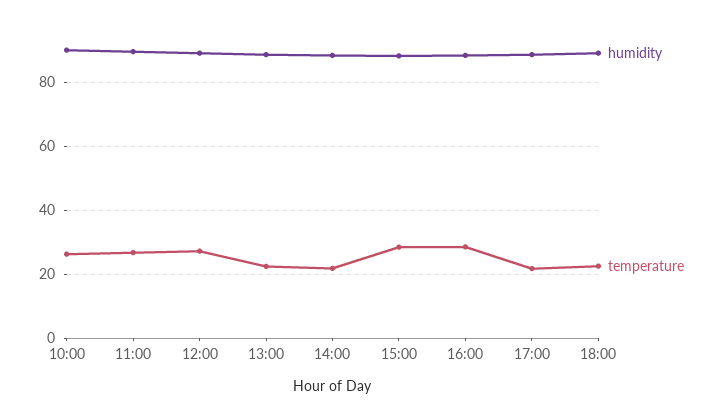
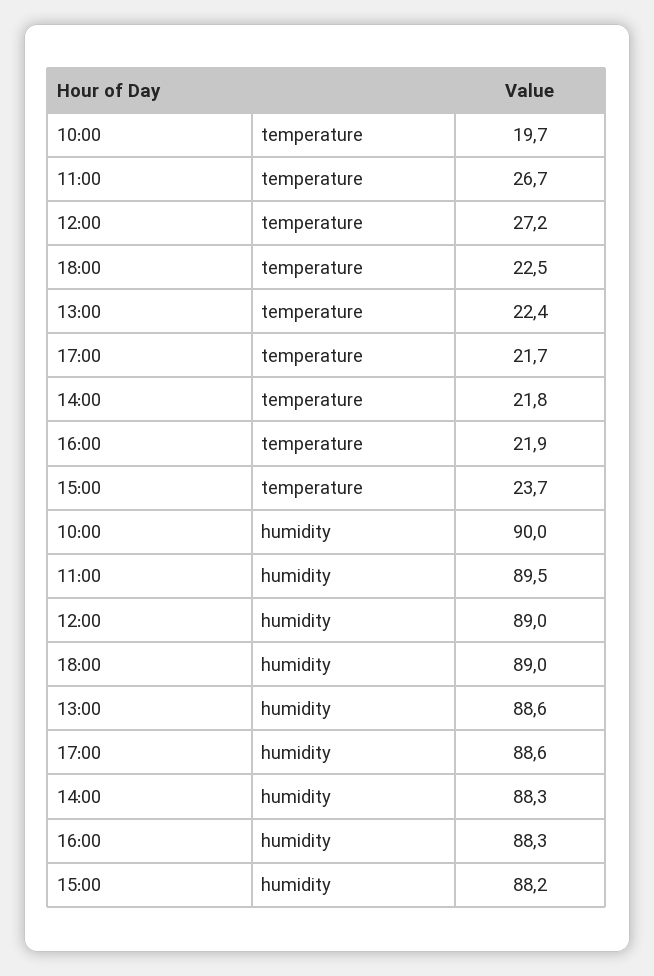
  {
    "humidity": {
      "10:00": 90,
      "11:00": 89.5,
      "12:00": 89,
      "13:00": 88.6,
      "14:00": 88.3,
      "15:00": 88.2,
      "16:00": 88.3,
      "17:00": 88.6,
      "18:00": 89
    },
    "temperature": {
-     "10:00": 26,
+     "10:00": 19.7,
      "11:00": 26.7,
      "12:00": 27.2,
      "13:00": 22.4,
      "14:00": 21.8,
-     "15:00": 28,
+     "15:00": 23.7,
-     "16:00": 28,
+     "16:00": 21.9,
      "17:00": 21.7,
      "18:00": 22.5
    }
  }

